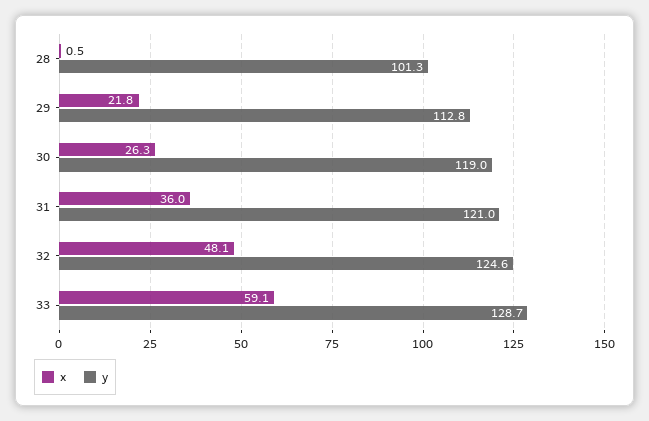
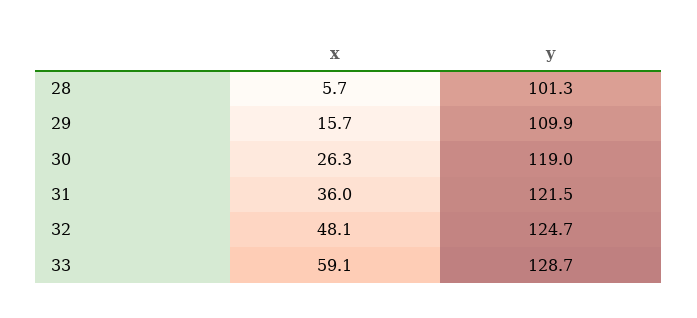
  {
    "x": {
-     "28": 0.5,
+     "28": 5.7,
-     "29": 21.8,
+     "29": 15.7,
      "30": 26.3,
      "31": 36,
      "32": 48.1,
      "33": 59.1
    },
    "y": {
      "28": 101.3,
-     "29": 112.8,
+     "29": 109.9,
      "30": 119,
-     "31": 121,
+     "31": 121.5,
-     "32": 124.6,
+     "32": 124.7,
      "33": 128.7
    }
  }

